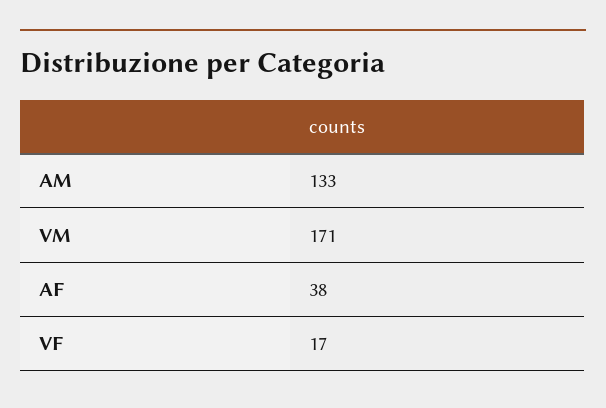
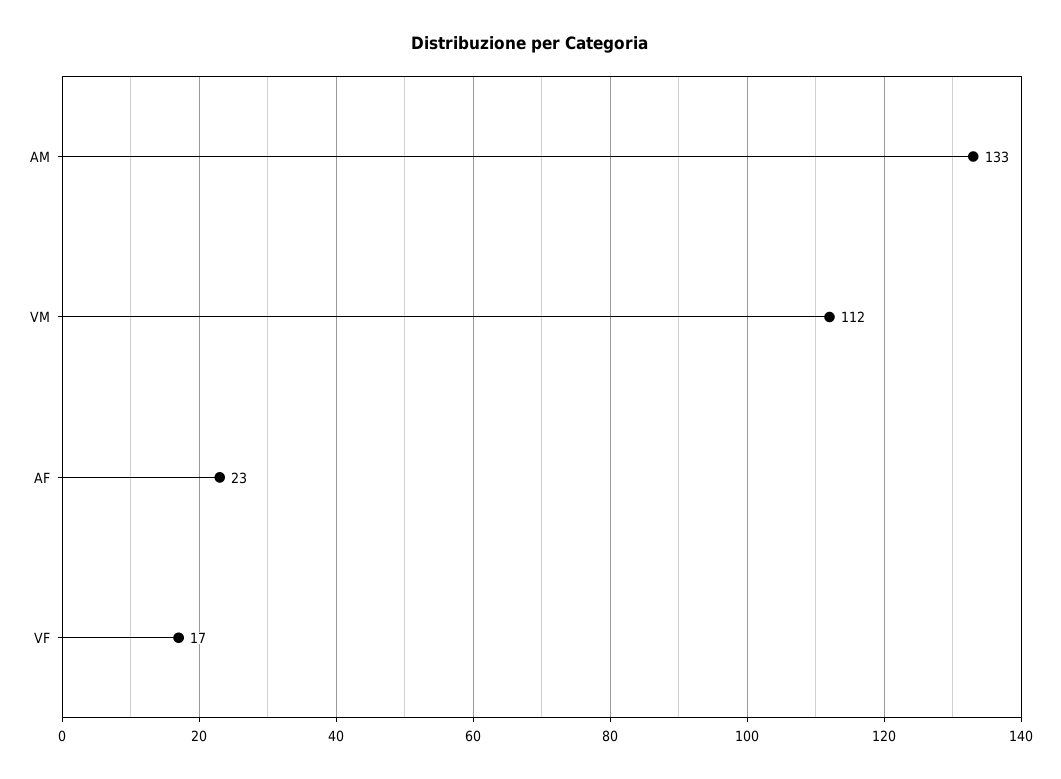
  {
    "AM": 133,
-   "VM": 171,
+   "VM": 112,
-   "AF": 38,
+   "AF": 23,
    "VF": 17
  }

